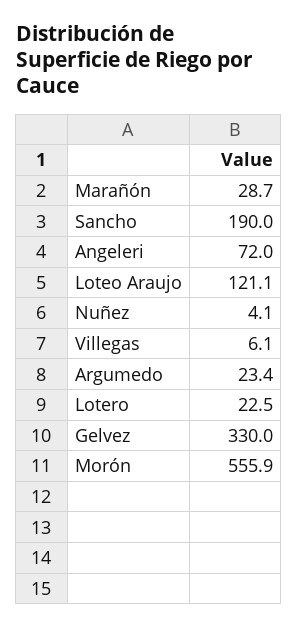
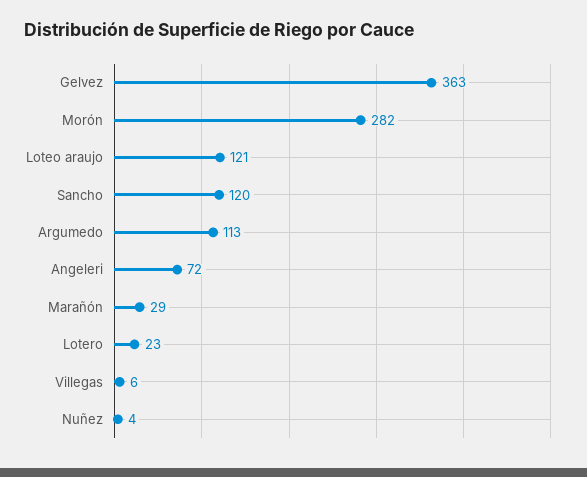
  {
    "Marañón": 28.7,
-   "Sancho": 190,
+   "Sancho": 120,
    "Angeleri": 72,
    "Loteo Araujo": 121.1,
    "Nuñez": 4.1,
    "Villegas": 6.1,
-   "Argumedo": 23.4,
+   "Argumedo": 113,
    "Lotero": 22.5,
-   "Gelvez": 330,
+   "Gelvez": 363,
-   "Morón": 555.9
+   "Morón": 282
  }

